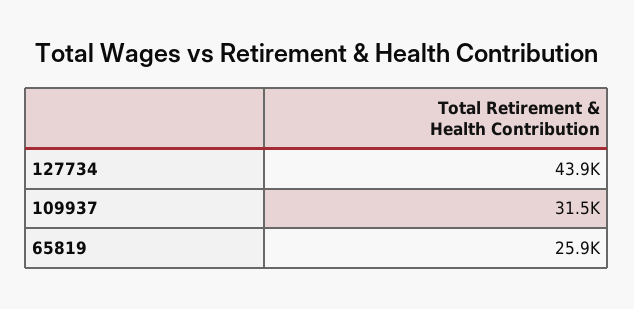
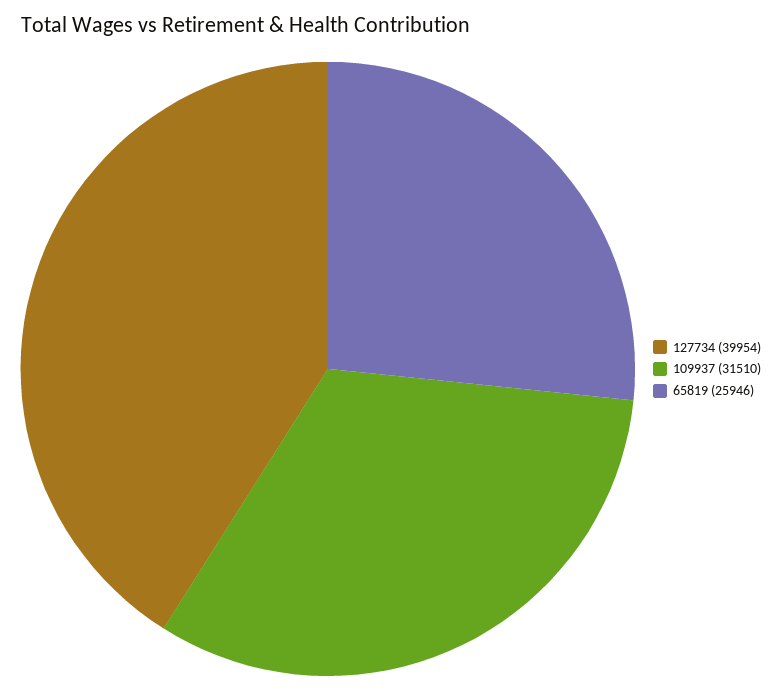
  {
-   "127734": 43900,
+   "127734": 39954,
    "109937": 31510,
    "65819": 25946
  }

